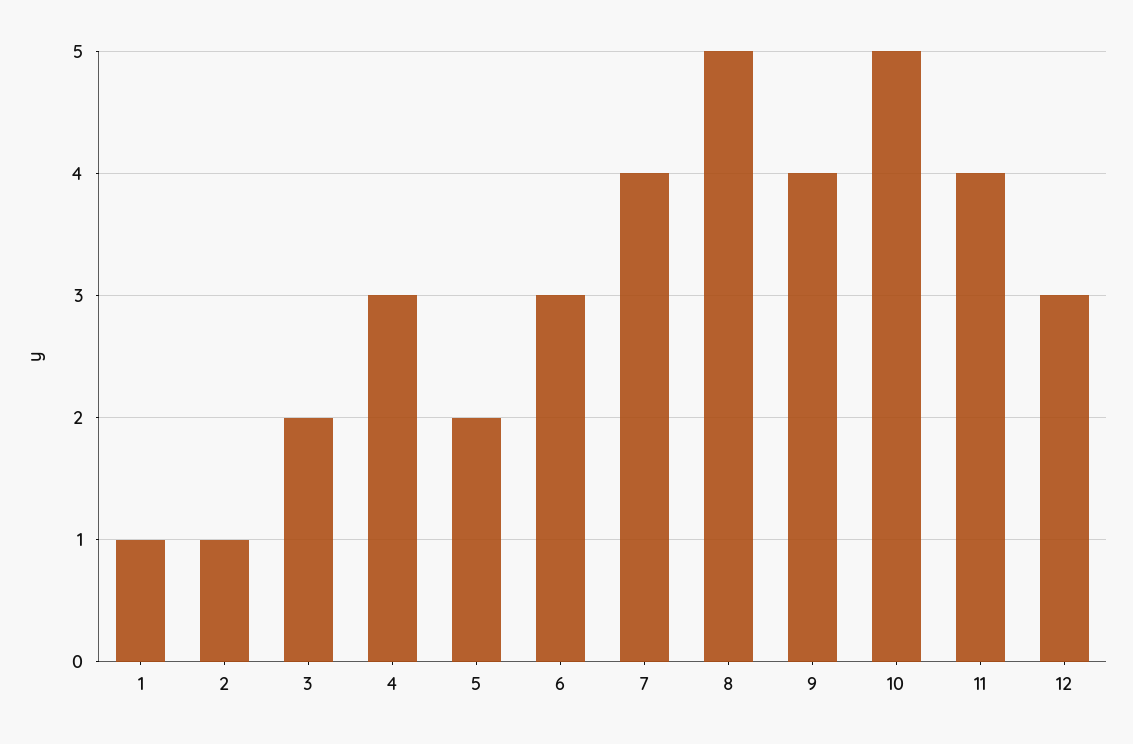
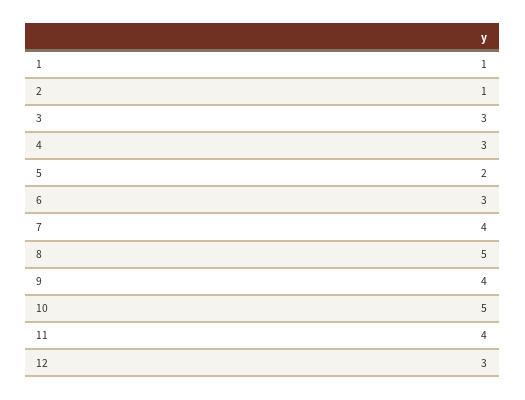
  {
    "1": 1,
    "2": 1,
-   "3": 2,
+   "3": 3,
    "4": 3,
    "5": 2,
    "6": 3,
    "7": 4,
    "8": 5,
    "9": 4,
    "10": 5,
    "11": 4,
    "12": 3
  }

